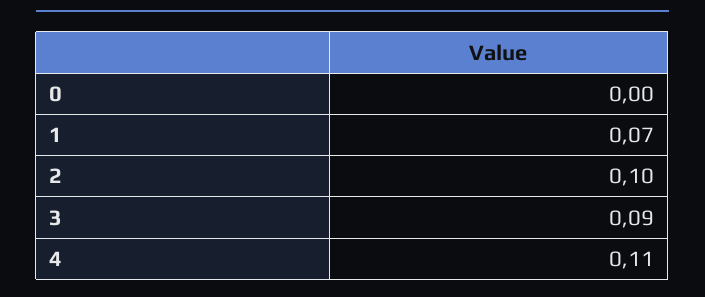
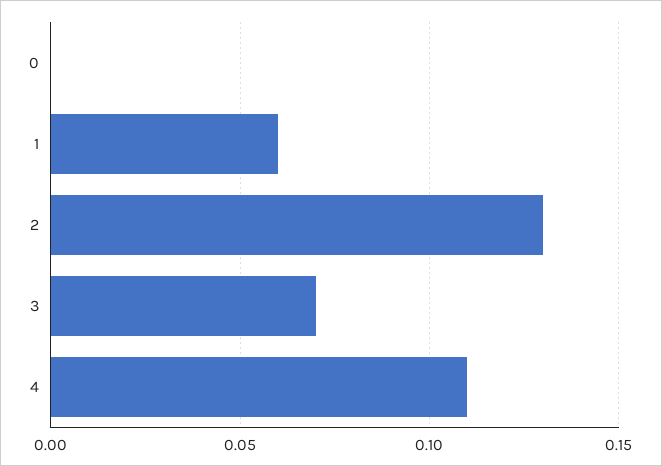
  {
    "0": 0,
-   "1": 0.07,
+   "1": 0.06,
-   "2": 0.1,
+   "2": 0.13,
-   "3": 0.09,
+   "3": 0.07,
    "4": 0.11
  }

